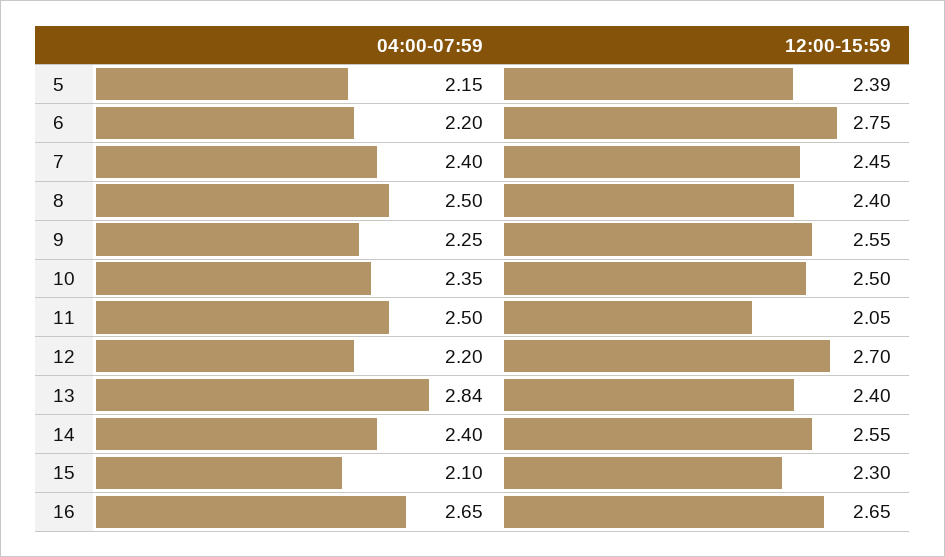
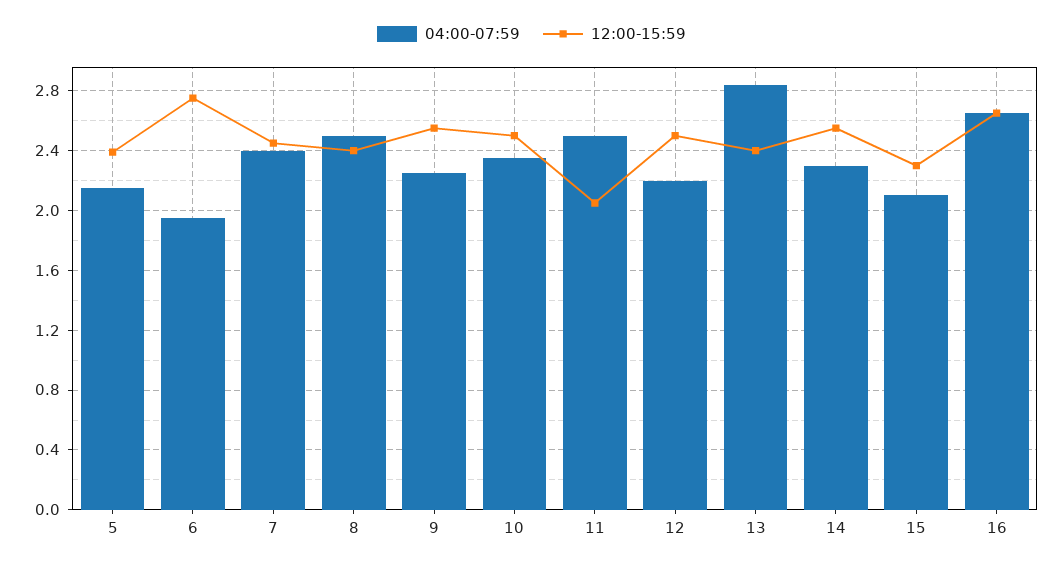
  {
    "04:00-07:59": {
      "5": 2.15,
-     "6": 2.2,
+     "6": 1.95,
      "7": 2.4,
      "8": 2.5,
      "9": 2.25,
      "10": 2.35,
      "11": 2.5,
      "12": 2.2,
      "13": 2.84,
-     "14": 2.4,
+     "14": 2.3,
      "15": 2.1,
      "16": 2.65
    },
    "12:00-15:59": {
      "5": 2.39,
      "6": 2.75,
      "7": 2.45,
      "8": 2.4,
      "9": 2.55,
      "10": 2.5,
      "11": 2.05,
-     "12": 2.7,
+     "12": 2.5,
      "13": 2.4,
      "14": 2.55,
      "15": 2.3,
      "16": 2.65
    }
  }

